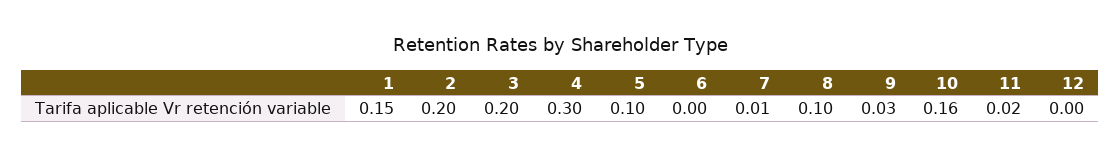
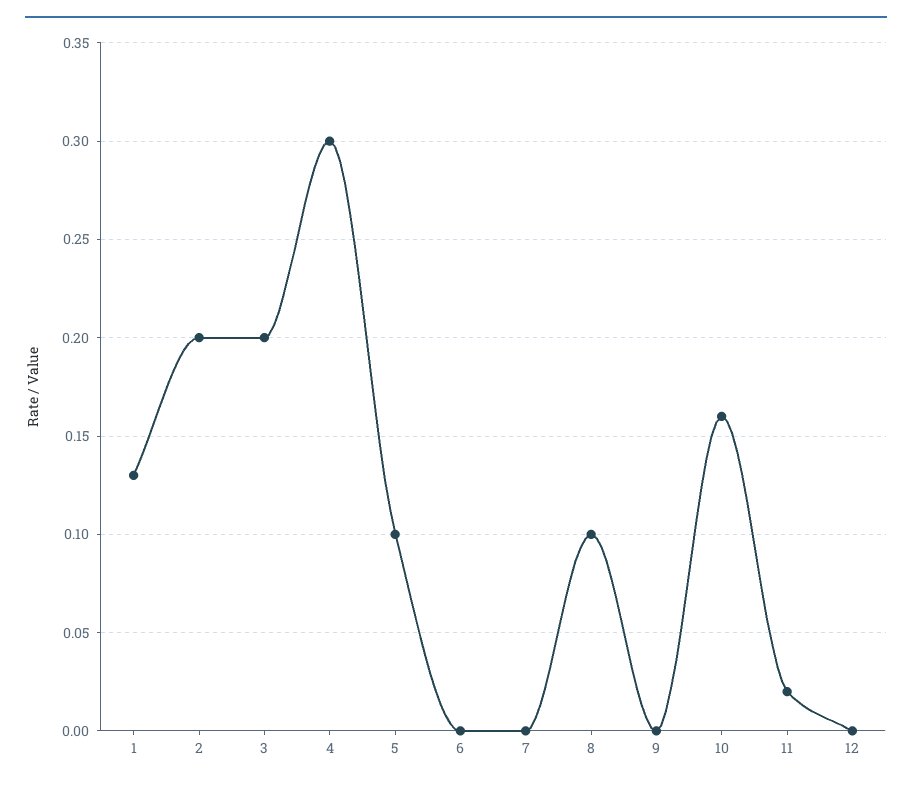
  {
-   "1": 0.15,
+   "1": 0.13,
    "2": 0.2,
    "3": 0.2,
    "4": 0.3,
    "5": 0.1,
    "6": 0,
-   "7": 0.01,
+   "7": 0,
    "8": 0.1,
-   "9": 0.03,
+   "9": 0,
    "10": 0.16,
    "11": 0.02,
    "12": 0
  }

